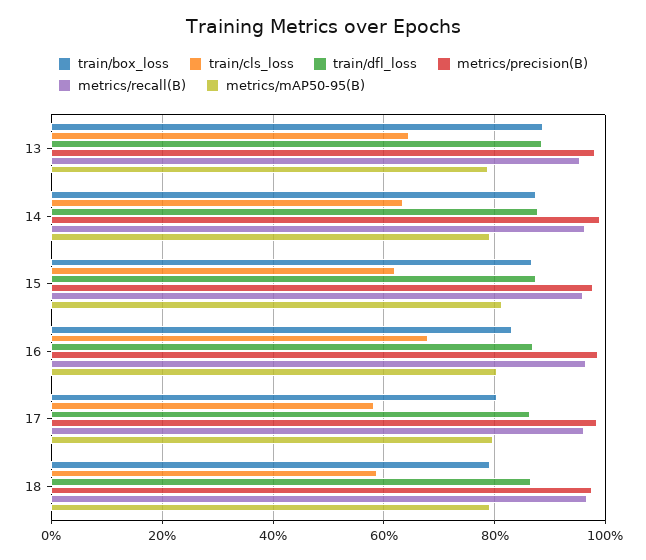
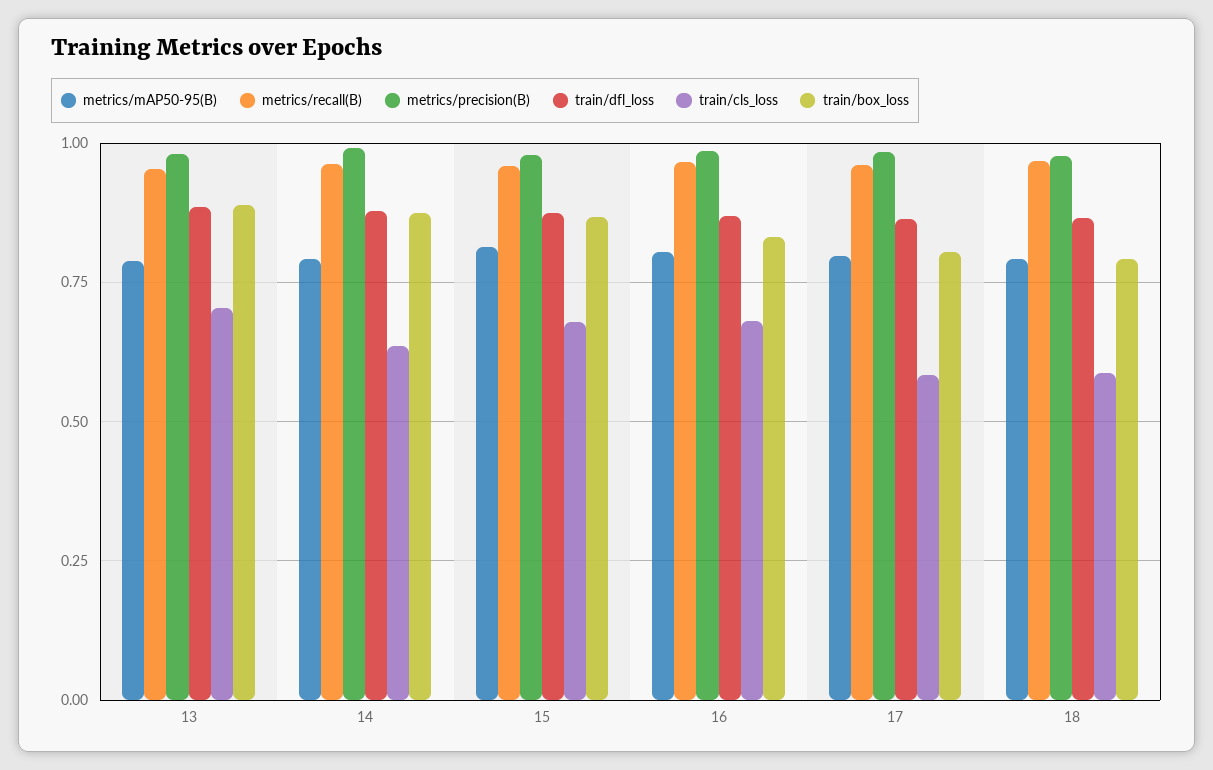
  {
    "train/box_loss": {
      "13": 0.88,
      "14": 0.88,
      "15": 0.86,
      "16": 0.84,
      "17": 0.8,
      "18": 0.8
    },
    "train/cls_loss": {
-     "13": 0.64,
+     "13": 0.7,
      "14": 0.64,
-     "15": 0.62,
+     "15": 0.675,
      "16": 0.68,
      "17": 0.58,
      "18": 0.58
    },
    "train/dfl_loss": {
      "13": 0.88,
      "14": 0.88,
      "15": 0.88,
      "16": 0.86,
      "17": 0.86,
      "18": 0.86
    },
    "metrics/precision(B)": {
      "13": 0.98,
      "14": 1,
      "15": 0.98,
      "16": 0.98,
      "17": 0.98,
      "18": 0.98
    },
    "metrics/recall(B)": {
      "13": 0.96,
      "14": 0.96,
      "15": 0.96,
      "16": 0.96,
      "17": 0.96,
      "18": 0.96
    },
    "metrics/mAP50-95(B)": {
      "13": 0.78,
      "14": 0.8,
      "15": 0.82,
      "16": 0.8,
      "17": 0.8,
      "18": 0.8
    }
  }

